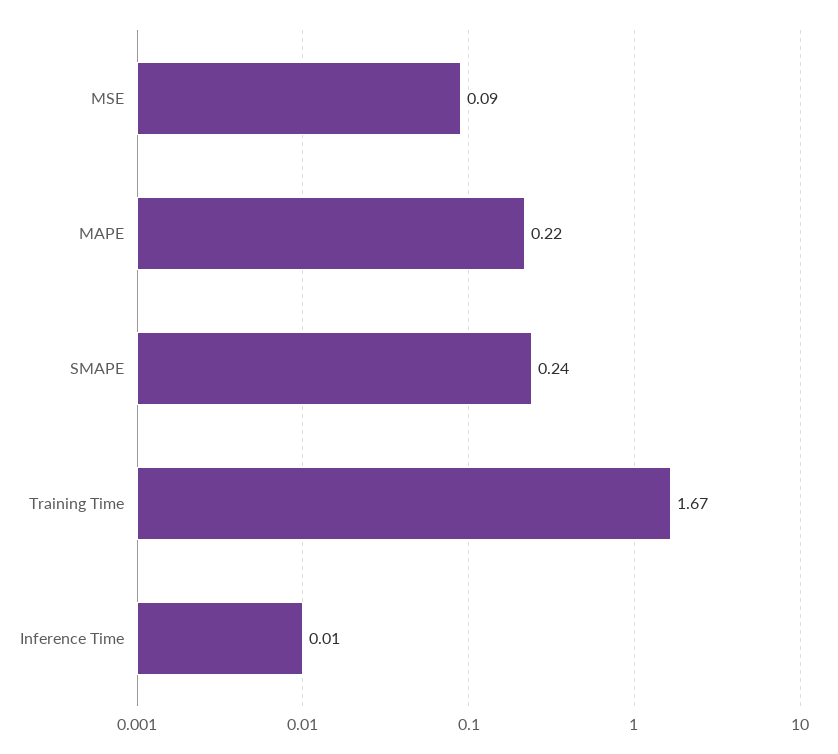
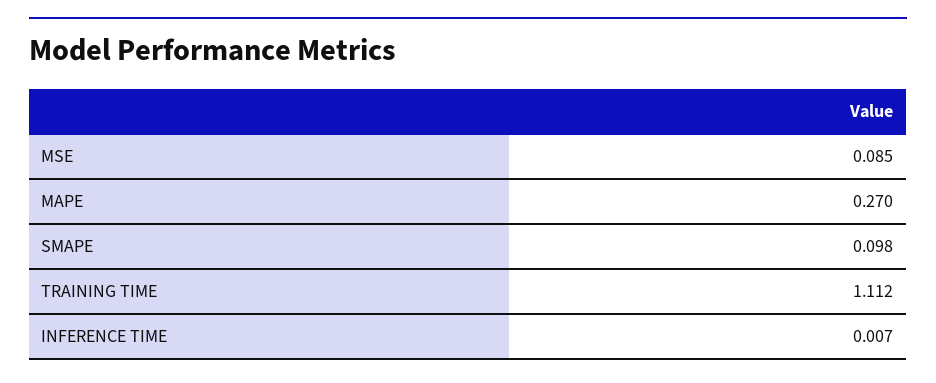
  {
    "MSE": 0.085,
-   "MAPE": 0.22,
+   "MAPE": 0.27,
-   "SMAPE": 0.24,
+   "SMAPE": 0.098,
-   "Training Time": 1.67,
+   "Training Time": 1.112,
    "Inference Time": 0.007
  }

